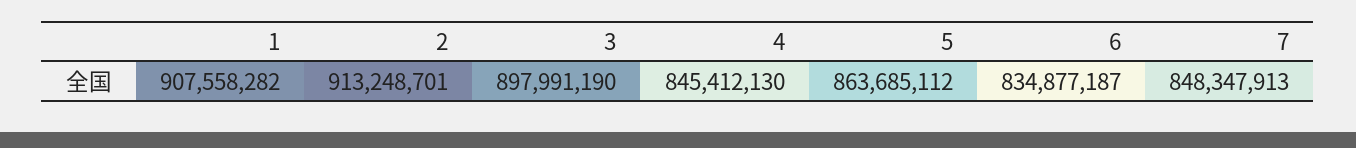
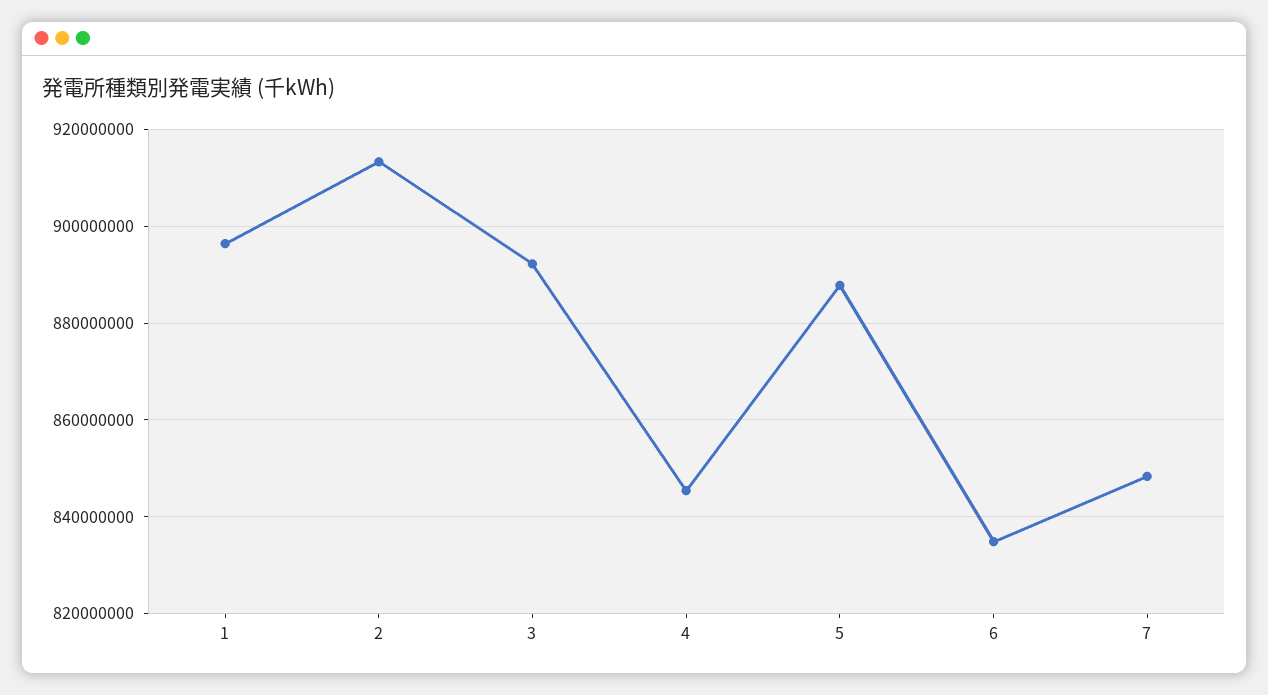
  {
-   "1": 907558282,
+   "1": 896000000,
    "2": 913248701,
-   "3": 897991190,
+   "3": 892000000,
    "4": 845412130,
-   "5": 863685112,
+   "5": 888000000,
    "6": 834877187,
    "7": 848347913
  }

